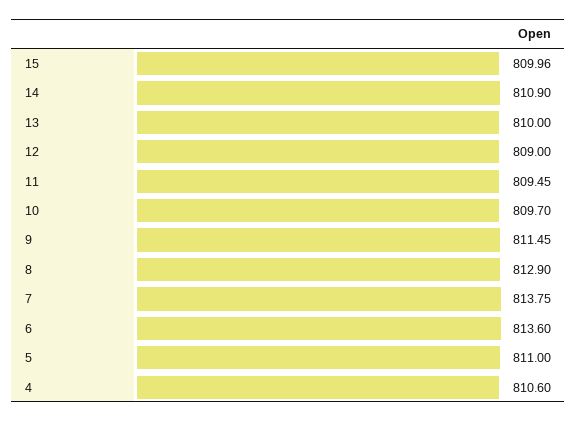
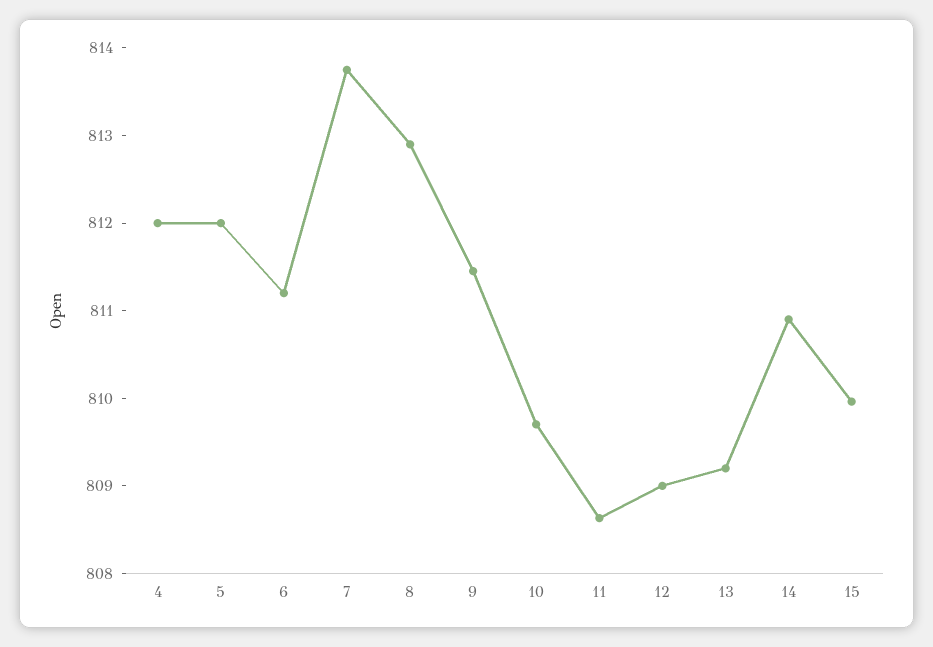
  {
    "15": 809.96,
    "14": 810.9,
-   "13": 810,
+   "13": 809.2,
    "12": 809,
-   "11": 809.45,
+   "11": 808.6,
    "10": 809.7,
    "9": 811.45,
    "8": 812.9,
    "7": 813.75,
-   "6": 813.6,
+   "6": 811.2,
-   "5": 811,
+   "5": 812,
-   "4": 810.6
+   "4": 812
  }

